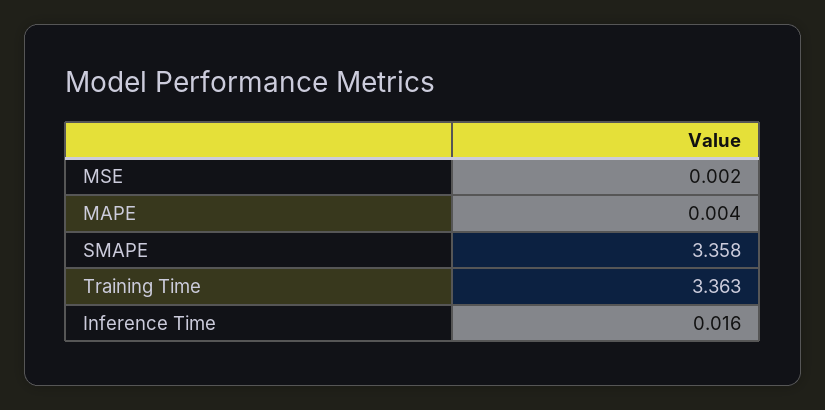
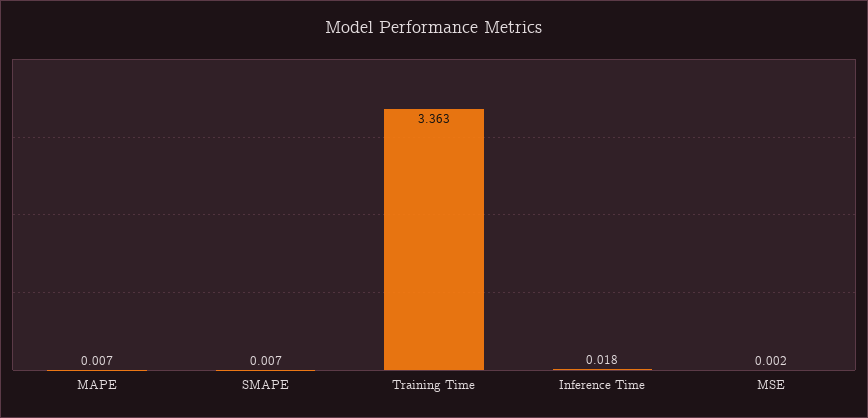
  {
    "MSE": 0.002,
-   "MAPE": 0.004,
+   "MAPE": 0.007,
-   "SMAPE": 3.358,
+   "SMAPE": 0.007,
    "Training Time": 3.363,
-   "Inference Time": 0.016
+   "Inference Time": 0.018
  }

